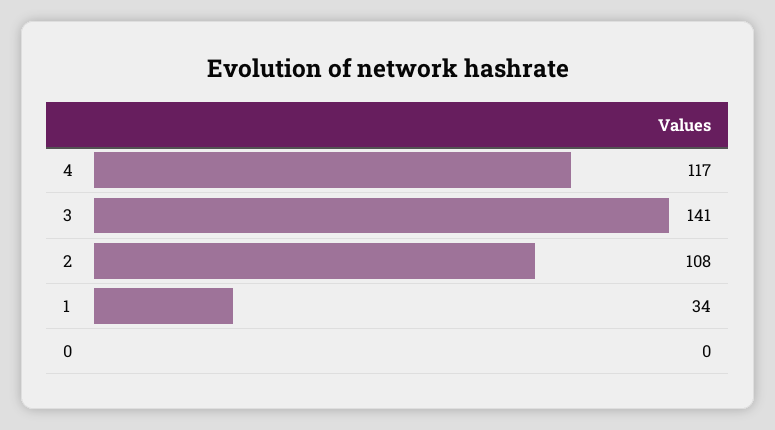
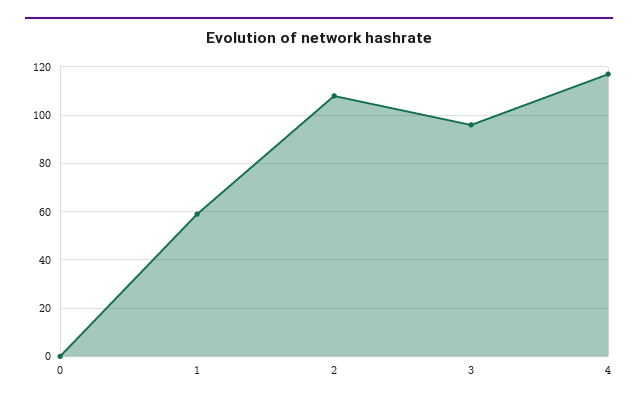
  {
    "4": 117,
-   "3": 141,
+   "3": 95,
    "2": 108,
-   "1": 34,
+   "1": 60,
    "0": 0
  }

